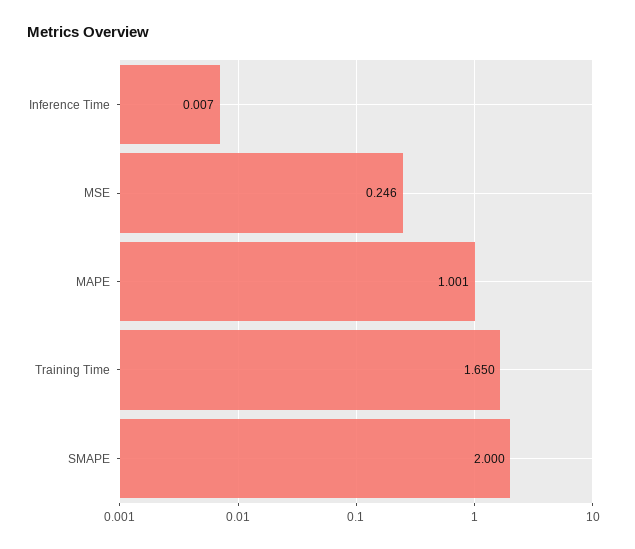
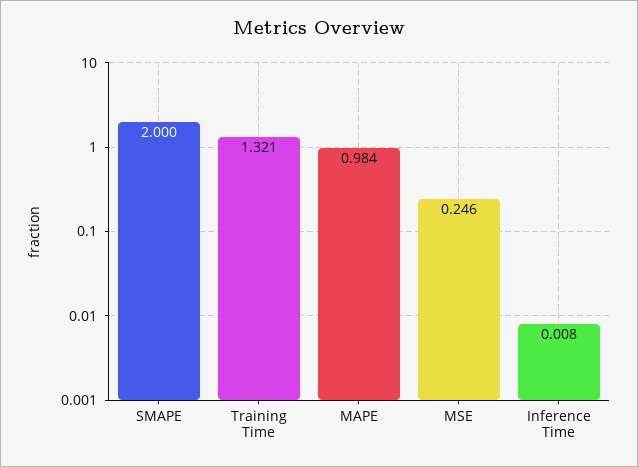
  {
-   "Inference Time": 0.007,
+   "Inference Time": 0.008,
    "MSE": 0.246,
-   "MAPE": 1.001,
+   "MAPE": 0.984,
-   "Training Time": 1.65,
+   "Training Time": 1.321,
    "SMAPE": 2
  }

